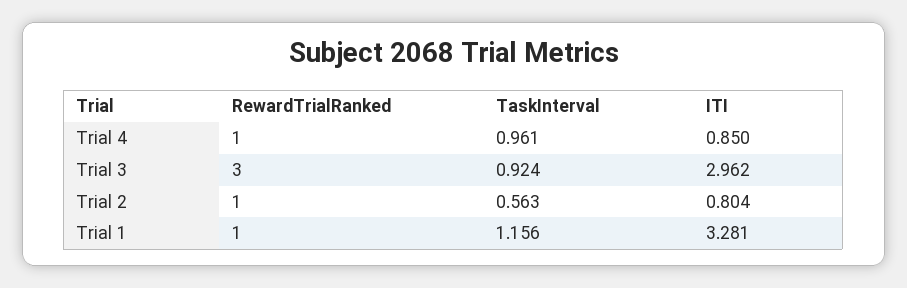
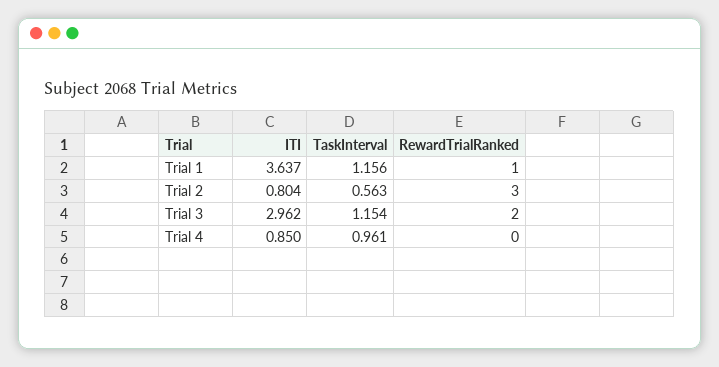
  {
    "RewardTrialRanked": {
-     "Trial 4": 1,
+     "Trial 4": 0,
-     "Trial 3": 3,
+     "Trial 3": 2,
-     "Trial 2": 1,
+     "Trial 2": 3,
      "Trial 1": 1
    },
    "TaskInterval": {
      "Trial 4": 0.961,
-     "Trial 3": 0.924,
+     "Trial 3": 1.154,
      "Trial 2": 0.563,
      "Trial 1": 1.156
    },
    "ITI": {
      "Trial 4": 0.85,
      "Trial 3": 2.962,
      "Trial 2": 0.804,
-     "Trial 1": 3.281
+     "Trial 1": 3.637
    }
  }

